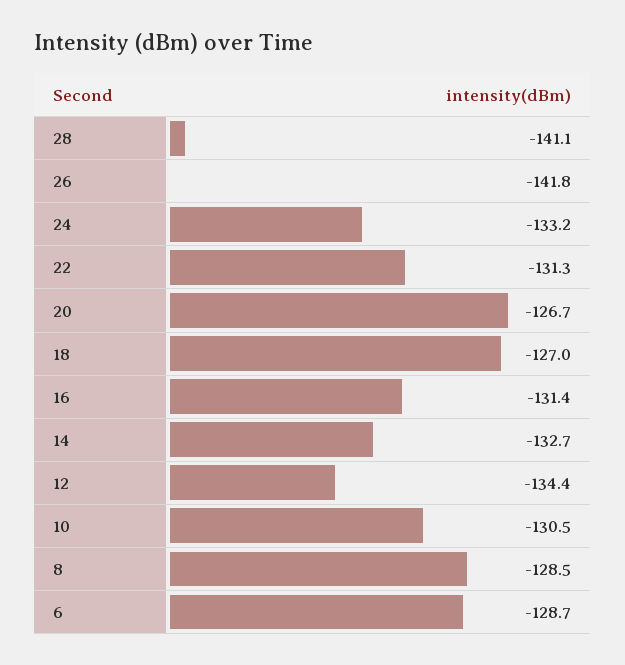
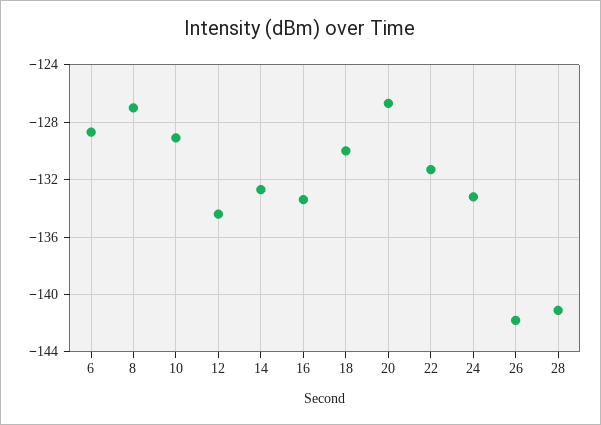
  {
    "28": -141.1,
    "26": -141.8,
    "24": -133.2,
    "22": -131.3,
    "20": -126.7,
-   "18": -127,
+   "18": -130,
-   "16": -131.4,
+   "16": -133.5,
    "14": -132.7,
    "12": -134.4,
-   "10": -130.5,
+   "10": -129,
-   "8": -128.5,
+   "8": -127,
    "6": -128.7
  }

